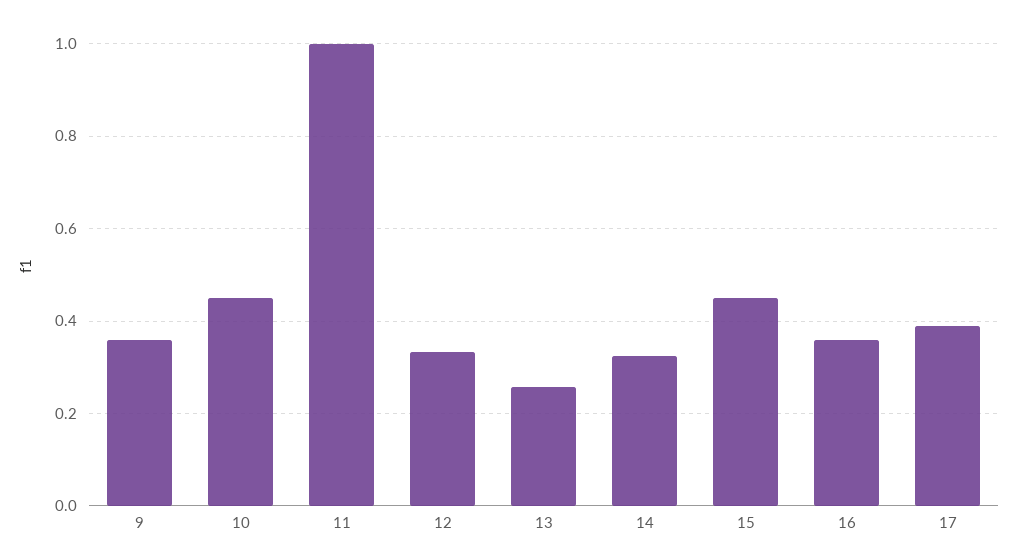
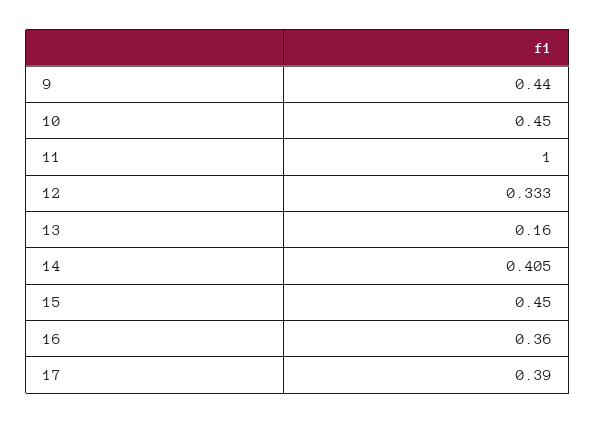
  {
-   "9": 0.36,
+   "9": 0.44,
    "10": 0.45,
    "11": 1,
    "12": 0.333,
-   "13": 0.26,
+   "13": 0.16,
-   "14": 0.32,
+   "14": 0.405,
    "15": 0.45,
    "16": 0.36,
    "17": 0.39
  }

